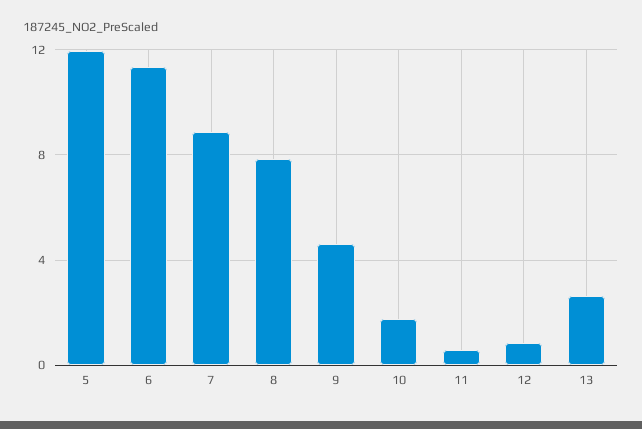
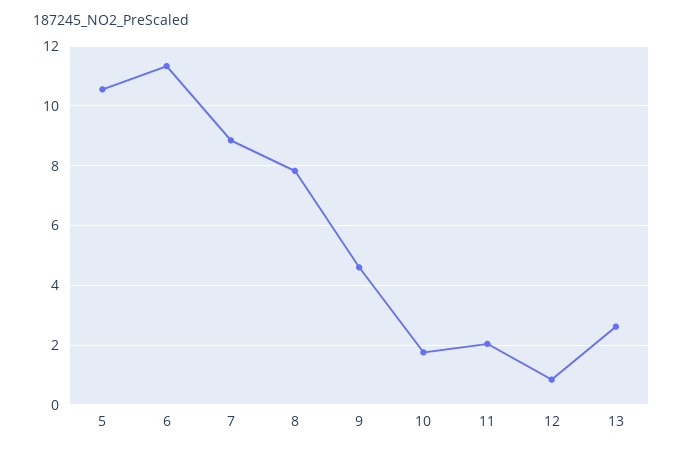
  {
-   "5": 12,
+   "5": 10.5,
    "6": 11.25,
    "7": 8.75,
    "8": 7.75,
    "9": 4.5,
    "10": 1.75,
-   "11": 0.5,
+   "11": 2,
    "12": 0.75,
    "13": 2.5
  }

